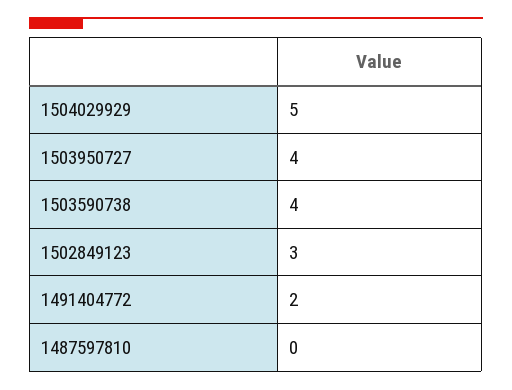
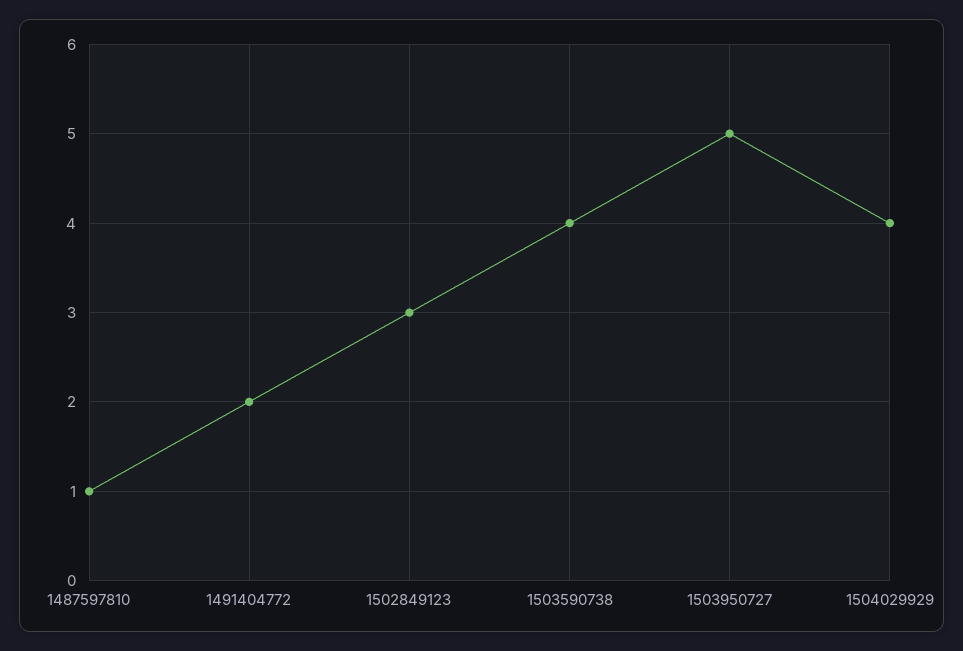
  {
-   "1504029929": 5,
+   "1504029929": 4,
-   "1503950727": 4,
+   "1503950727": 5,
    "1503590738": 4,
    "1502849123": 3,
    "1491404772": 2,
-   "1487597810": 0
+   "1487597810": 1
  }

